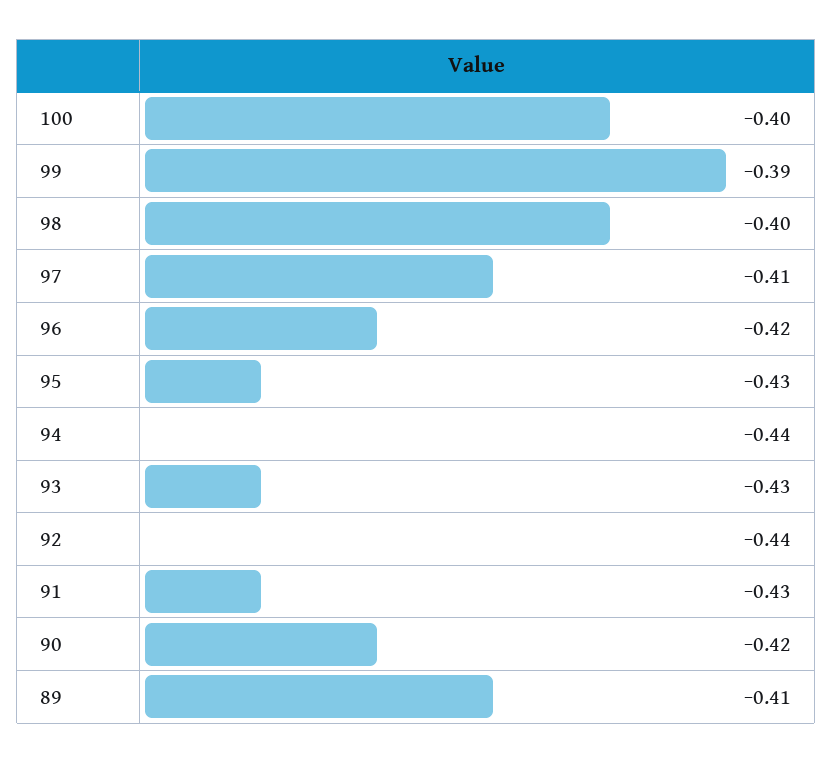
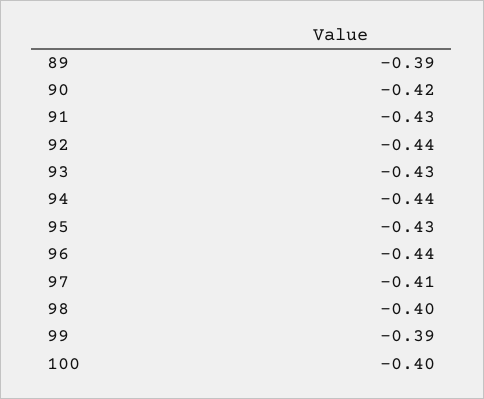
  {
    "100": -0.4,
    "99": -0.39,
    "98": -0.4,
    "97": -0.41,
-   "96": -0.42,
+   "96": -0.44,
    "95": -0.43,
    "94": -0.44,
    "93": -0.43,
    "92": -0.44,
    "91": -0.43,
    "90": -0.42,
-   "89": -0.41
+   "89": -0.39
  }

